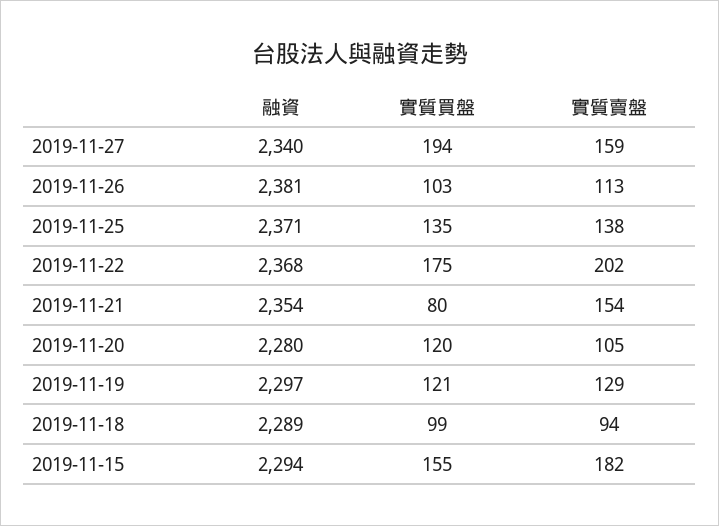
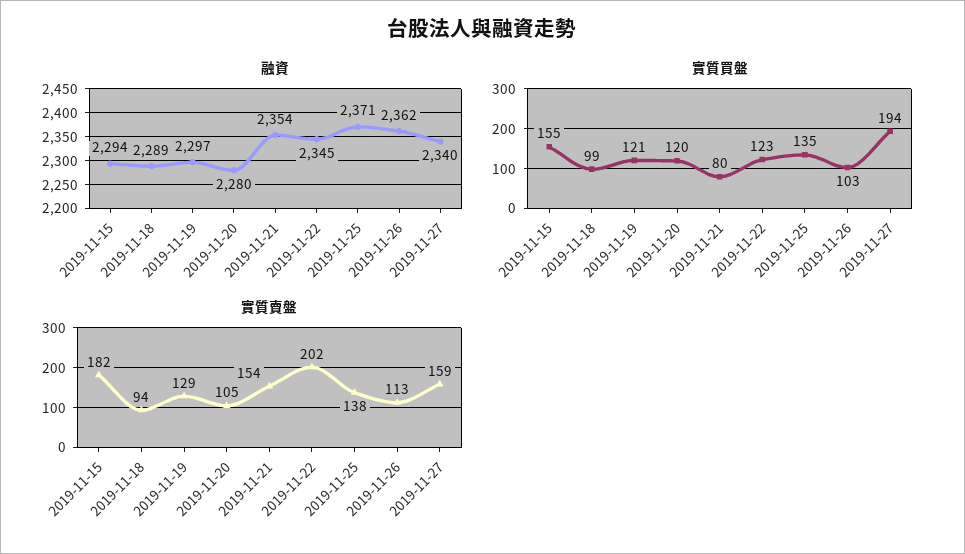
  {
    "融資": {
      "2019-11-27": 2340,
-     "2019-11-26": 2381,
+     "2019-11-26": 2362,
      "2019-11-25": 2371,
-     "2019-11-22": 2368,
+     "2019-11-22": 2345,
      "2019-11-21": 2354,
      "2019-11-20": 2280,
      "2019-11-19": 2297,
      "2019-11-18": 2289,
      "2019-11-15": 2294
    },
    "實質買盤": {
      "2019-11-27": 194,
      "2019-11-26": 103,
      "2019-11-25": 135,
-     "2019-11-22": 175,
+     "2019-11-22": 123,
      "2019-11-21": 80,
      "2019-11-20": 120,
      "2019-11-19": 121,
      "2019-11-18": 99,
      "2019-11-15": 155
    },
    "實質賣盤": {
      "2019-11-27": 159,
      "2019-11-26": 113,
      "2019-11-25": 138,
      "2019-11-22": 202,
      "2019-11-21": 154,
      "2019-11-20": 105,
      "2019-11-19": 129,
      "2019-11-18": 94,
      "2019-11-15": 182
    }
  }

